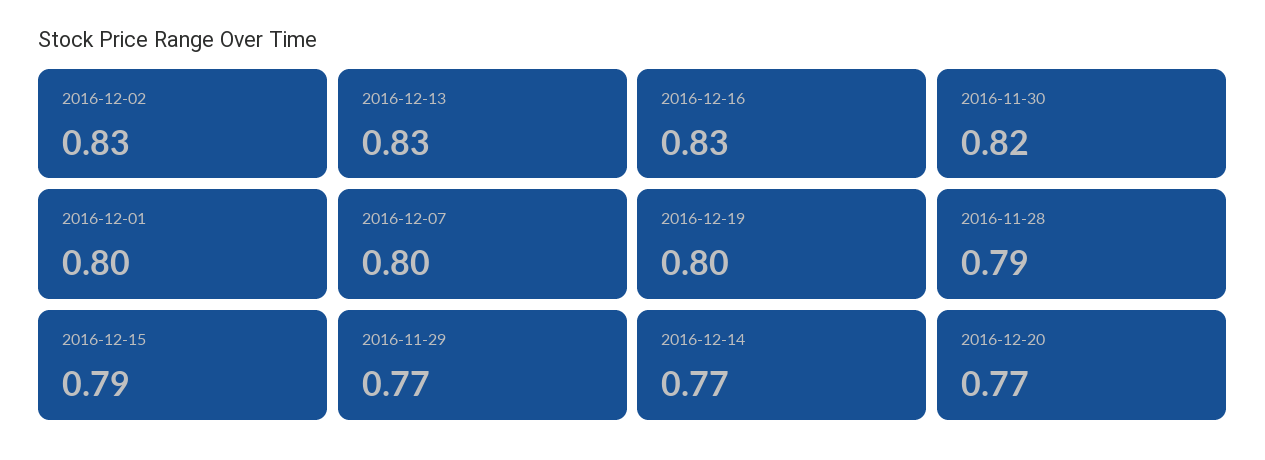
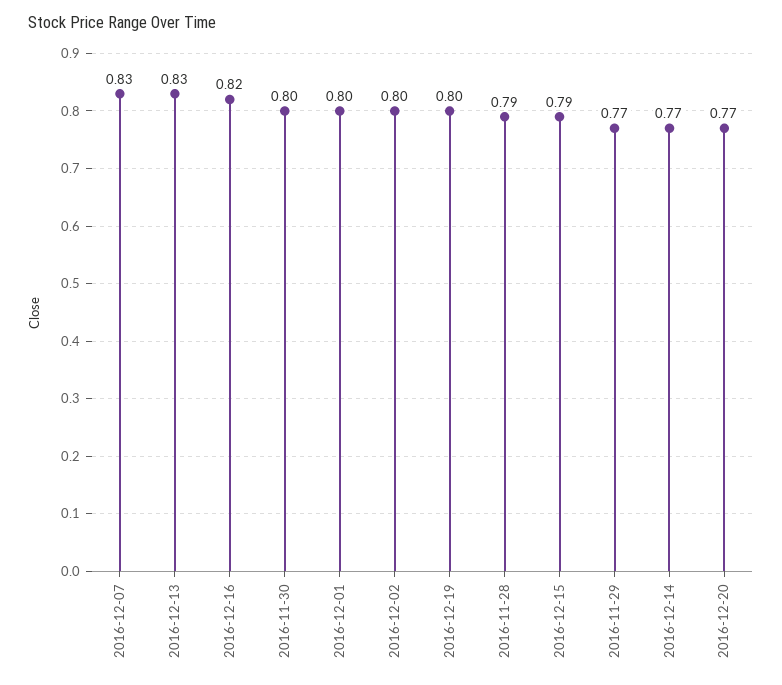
  {
-   "2016-12-02": 0.83,
+   "2016-12-02": 0.8,
    "2016-12-13": 0.83,
-   "2016-12-16": 0.83,
+   "2016-12-16": 0.82,
-   "2016-11-30": 0.82,
+   "2016-11-30": 0.8,
    "2016-12-01": 0.8,
-   "2016-12-07": 0.8,
+   "2016-12-07": 0.83,
    "2016-12-19": 0.8,
    "2016-11-28": 0.79,
    "2016-12-15": 0.79,
    "2016-11-29": 0.77,
    "2016-12-14": 0.77,
    "2016-12-20": 0.77
  }

